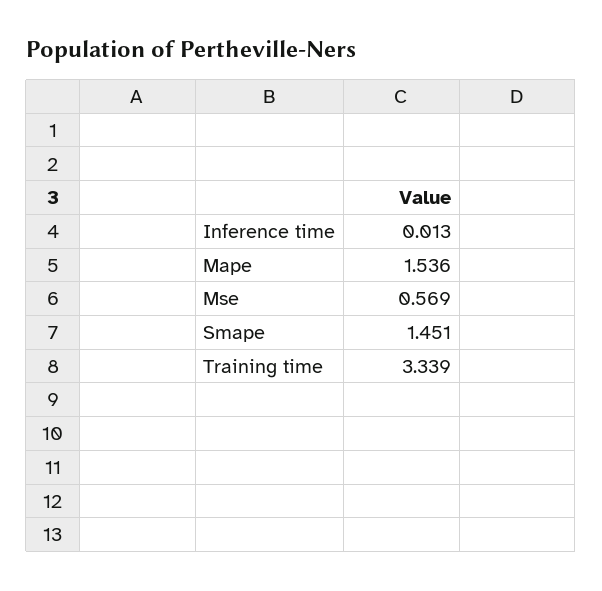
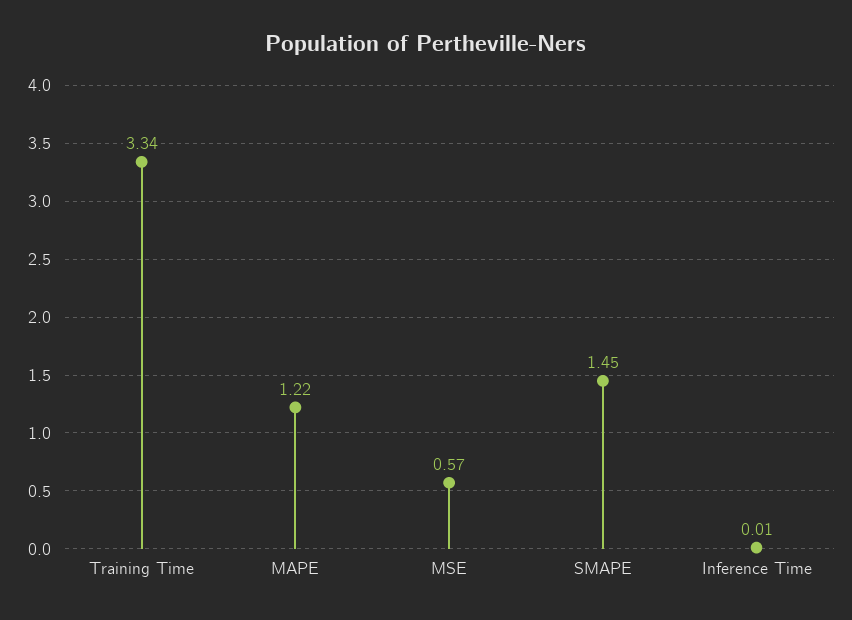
  {
    "Inference time": 0.013,
-   "Mape": 1.536,
+   "Mape": 1.22,
    "Mse": 0.569,
    "Smape": 1.451,
    "Training time": 3.339
  }

